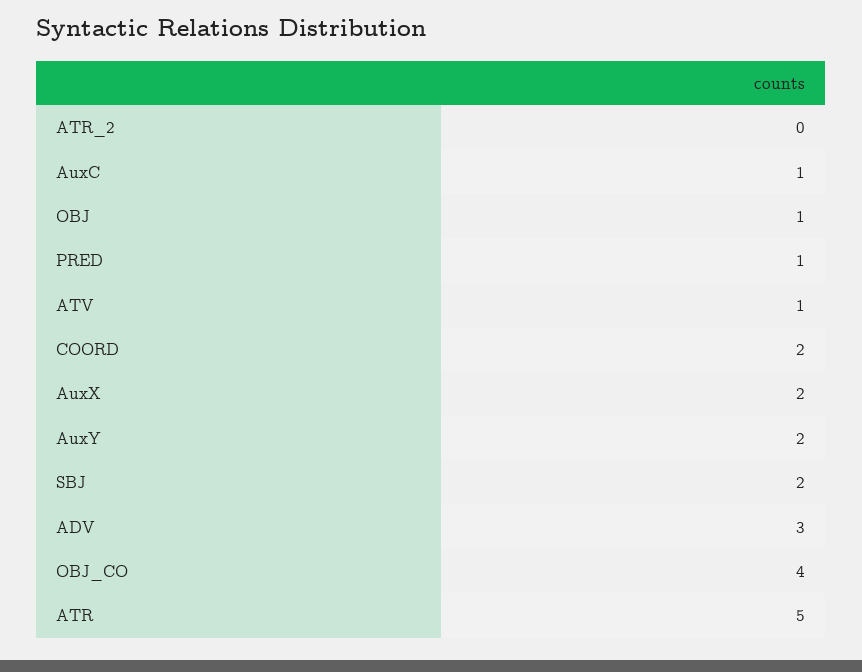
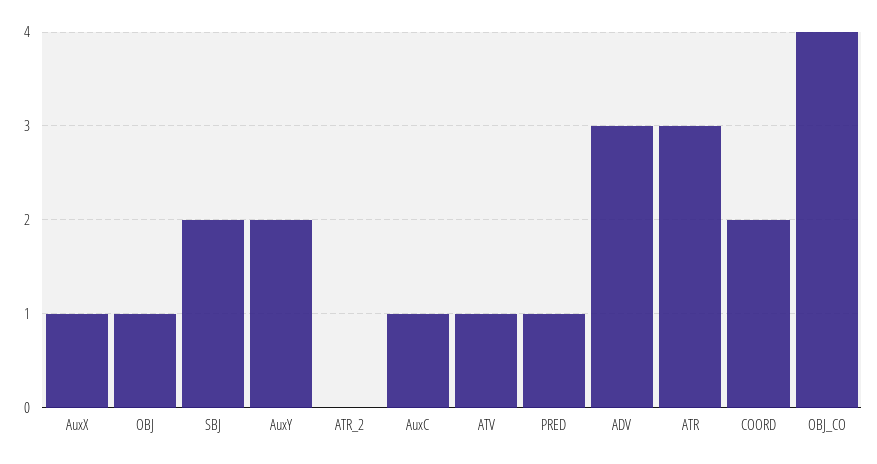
  {
    "ATR_2": 0,
    "AuxC": 1,
    "OBJ": 1,
    "PRED": 1,
    "ATV": 1,
    "COORD": 2,
-   "AuxX": 2,
+   "AuxX": 1,
    "AuxY": 2,
    "SBJ": 2,
    "ADV": 3,
    "OBJ_CO": 4,
-   "ATR": 5
+   "ATR": 3
  }

